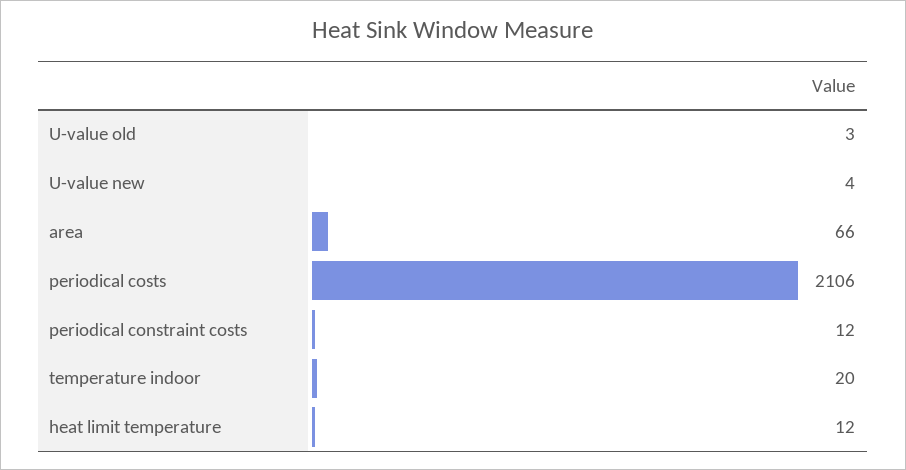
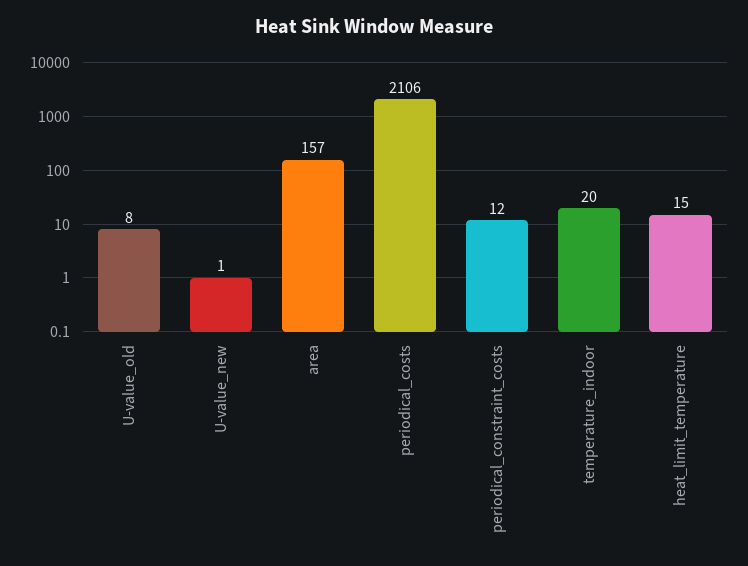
  {
-   "U-value old": 3,
+   "U-value old": 8,
-   "U-value new": 4,
+   "U-value new": 1,
-   "area": 66,
+   "area": 157,
    "periodical costs": 2106,
    "periodical constraint costs": 12,
    "temperature indoor": 20,
-   "heat limit temperature": 12
+   "heat limit temperature": 15
  }

